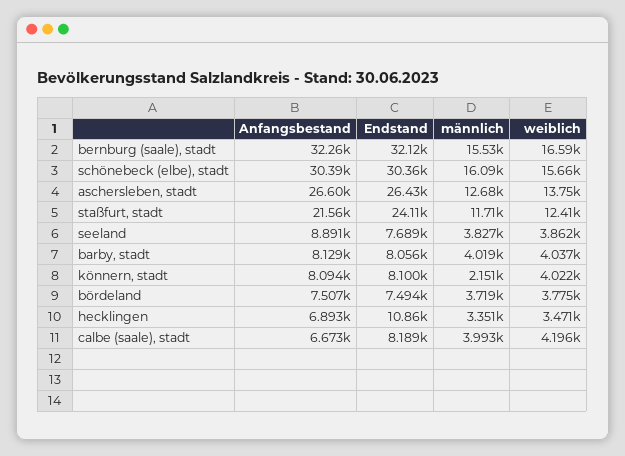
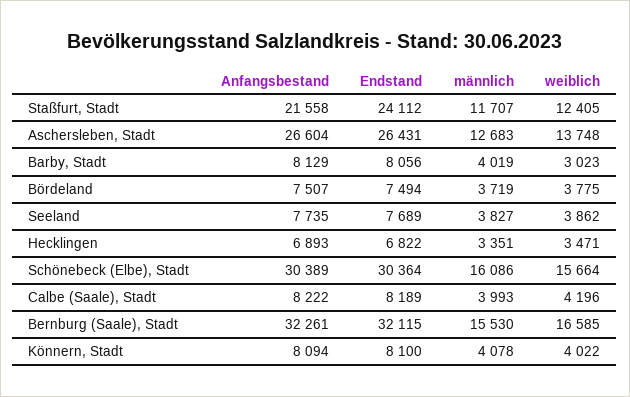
  {
    "Anfangsbestand": {
      "bernburg (saale), stadt": 32261,
      "schönebeck (elbe), stadt": 30389,
      "aschersleben, stadt": 26604,
      "staßfurt, stadt": 21558,
-     "seeland": 8891,
+     "seeland": 7735,
      "barby, stadt": 8129,
      "könnern, stadt": 8094,
      "bördeland": 7507,
      "hecklingen": 6893,
-     "calbe (saale), stadt": 6673
+     "calbe (saale), stadt": 8222
    },
    "Endstand": {
      "bernburg (saale), stadt": 32115,
      "schönebeck (elbe), stadt": 30364,
      "aschersleben, stadt": 26431,
      "staßfurt, stadt": 24112,
      "seeland": 7689,
      "barby, stadt": 8056,
      "könnern, stadt": 8100,
      "bördeland": 7494,
-     "hecklingen": 10860,
+     "hecklingen": 6822,
      "calbe (saale), stadt": 8189
    },
    "männlich": {
      "bernburg (saale), stadt": 15530,
      "schönebeck (elbe), stadt": 16086,
      "aschersleben, stadt": 12683,
      "staßfurt, stadt": 11707,
      "seeland": 3827,
      "barby, stadt": 4019,
-     "könnern, stadt": 2151,
+     "könnern, stadt": 4078,
      "bördeland": 3719,
      "hecklingen": 3351,
      "calbe (saale), stadt": 3993
    },
    "weiblich": {
      "bernburg (saale), stadt": 16585,
      "schönebeck (elbe), stadt": 15664,
      "aschersleben, stadt": 13748,
      "staßfurt, stadt": 12405,
      "seeland": 3862,
-     "barby, stadt": 4037,
+     "barby, stadt": 3023,
      "könnern, stadt": 4022,
      "bördeland": 3775,
      "hecklingen": 3471,
      "calbe (saale), stadt": 4196
    }
  }

